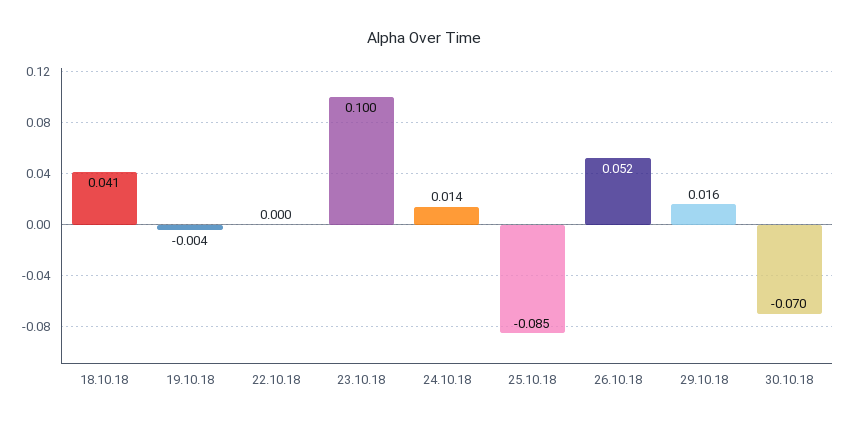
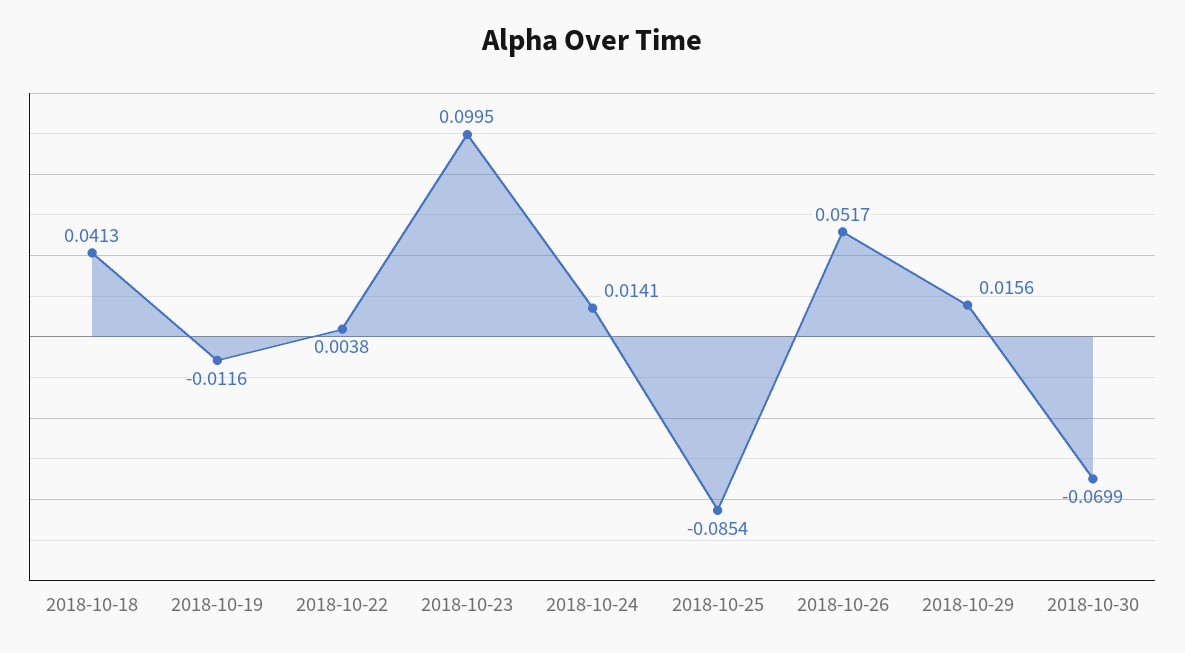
  {
    "18.10.18": 0.0413,
-   "19.10.18": -0.004,
+   "19.10.18": -0.0116,
-   "22.10.18": 0,
+   "22.10.18": 0.0038,
    "23.10.18": 0.0995,
    "24.10.18": 0.0141,
    "25.10.18": -0.0854,
    "26.10.18": 0.0517,
    "29.10.18": 0.0156,
    "30.10.18": -0.0699
  }

